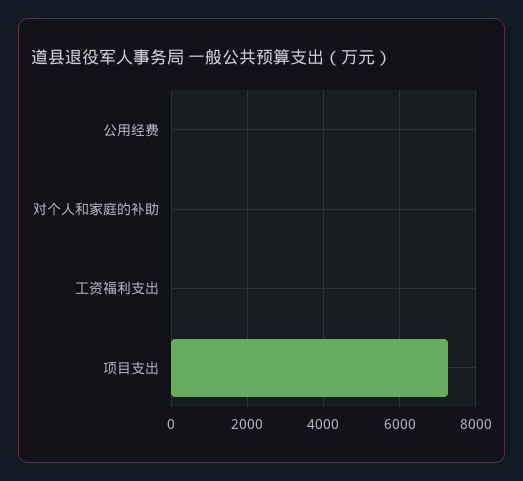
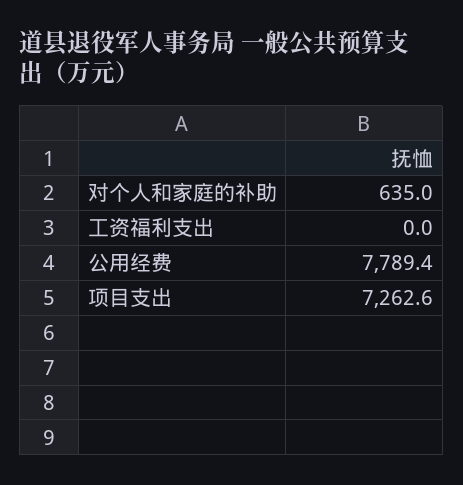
  {
-   "公用经费": 0,
+   "公用经费": 7789.4,
-   "对个人和家庭的补助": 0,
+   "对个人和家庭的补助": 635,
    "工资福利支出": 0,
    "项目支出": 7262.6
  }

